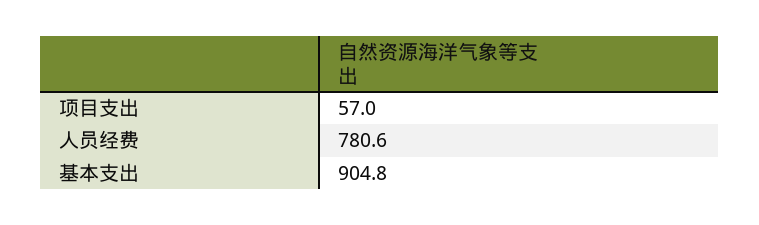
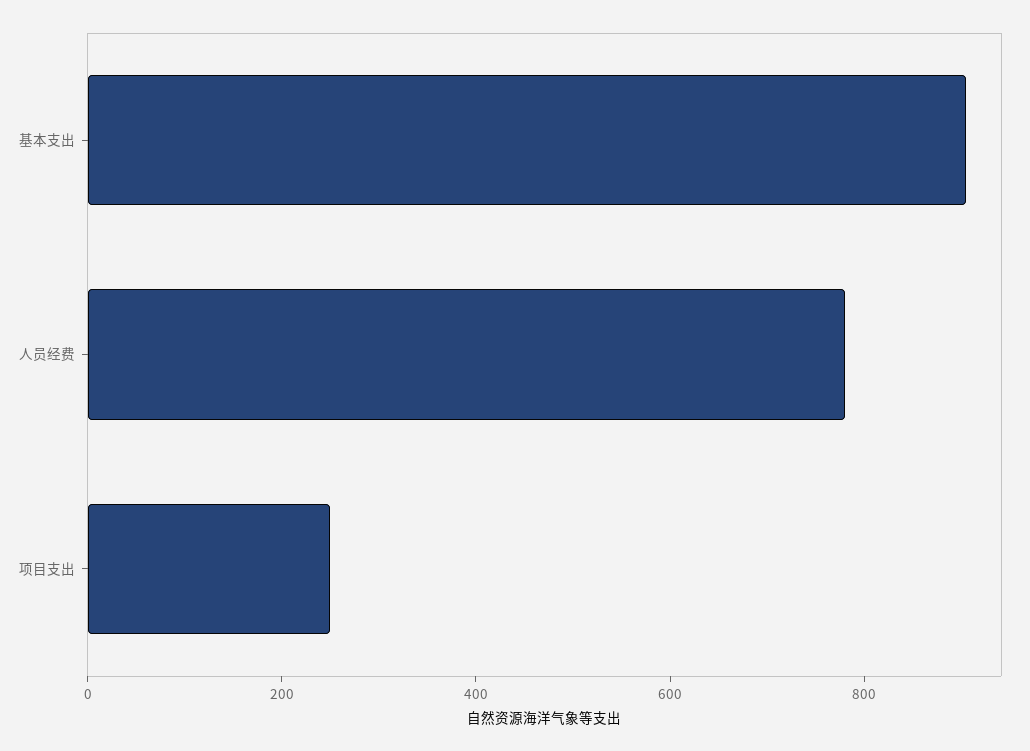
  {
-   "项目支出": 57,
+   "项目支出": 250,
    "人员经费": 780.6,
    "基本支出": 904.8
  }

